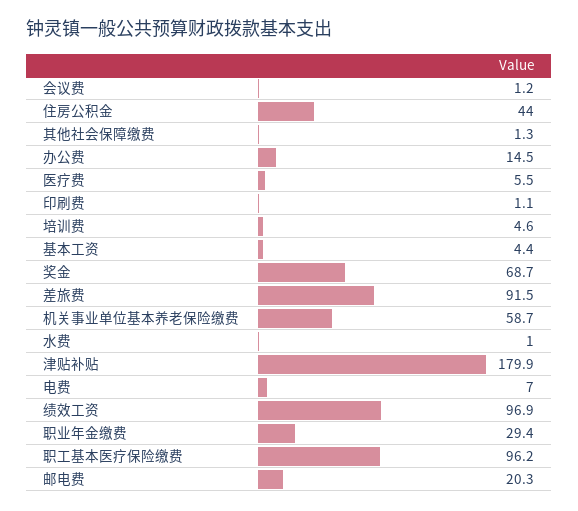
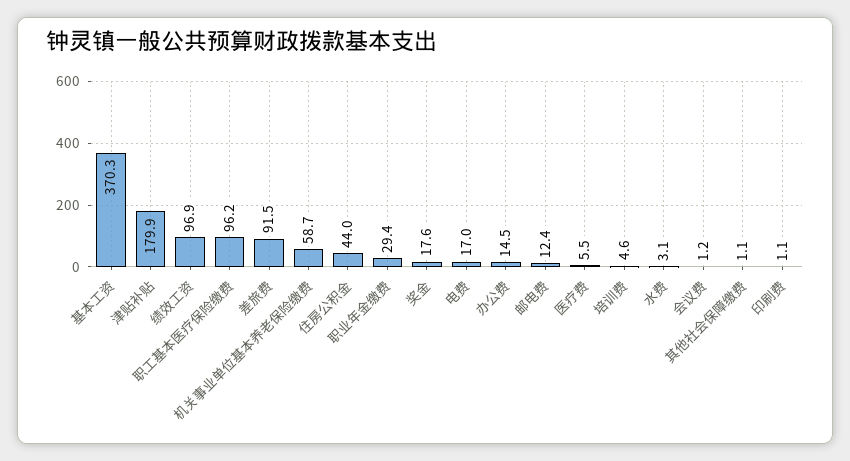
  {
    "会议费": 1.2,
    "住房公积金": 44,
-   "其他社会保障缴费": 1.3,
+   "其他社会保障缴费": 1.1,
    "办公费": 14.5,
    "医疗费": 5.5,
    "印刷费": 1.1,
    "培训费": 4.6,
-   "基本工资": 4.4,
+   "基本工资": 370.3,
-   "奖金": 68.7,
+   "奖金": 17.6,
    "差旅费": 91.5,
    "机关事业单位基本养老保险缴费": 58.7,
-   "水费": 1,
+   "水费": 3.1,
    "津贴补贴": 179.9,
-   "电费": 7,
+   "电费": 17,
    "绩效工资": 96.9,
    "职业年金缴费": 29.4,
    "职工基本医疗保险缴费": 96.2,
-   "邮电费": 20.3
+   "邮电费": 12.4
  }

